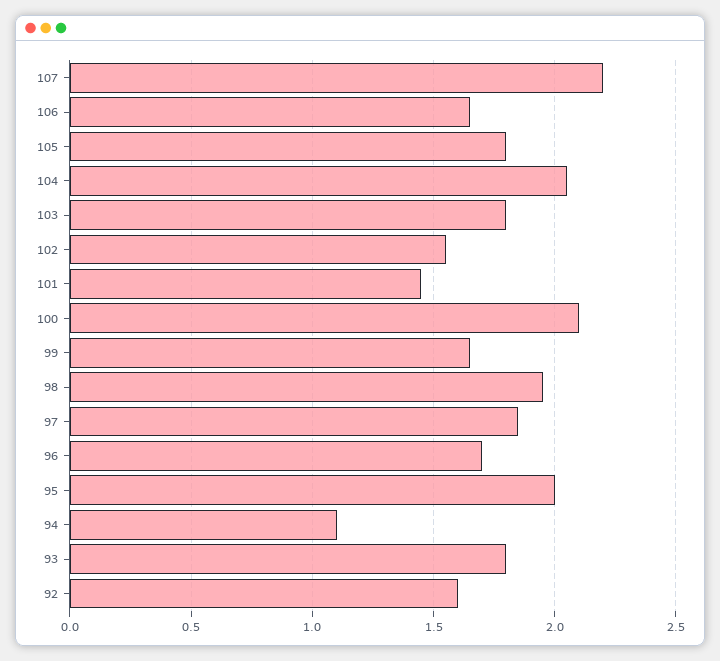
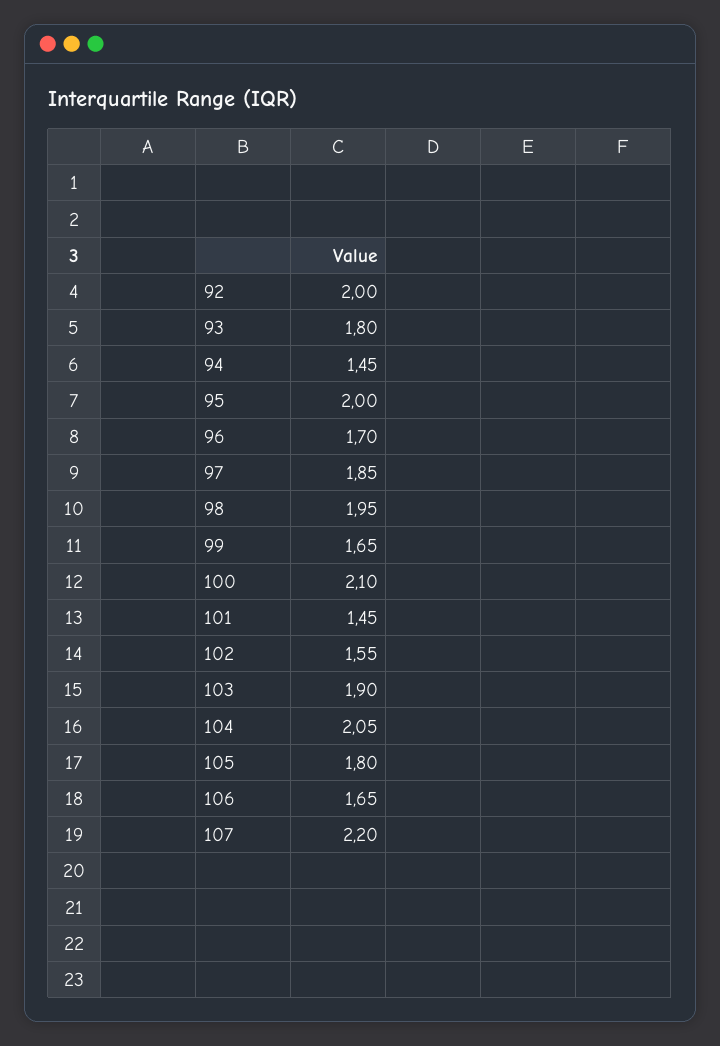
  {
    "107": 2.2,
    "106": 1.65,
    "105": 1.8,
    "104": 2.05,
-   "103": 1.8,
+   "103": 1.9,
    "102": 1.55,
    "101": 1.45,
    "100": 2.1,
    "99": 1.65,
    "98": 1.95,
    "97": 1.85,
    "96": 1.7,
    "95": 2,
-   "94": 1.1,
+   "94": 1.45,
    "93": 1.8,
-   "92": 1.6
+   "92": 2
  }

